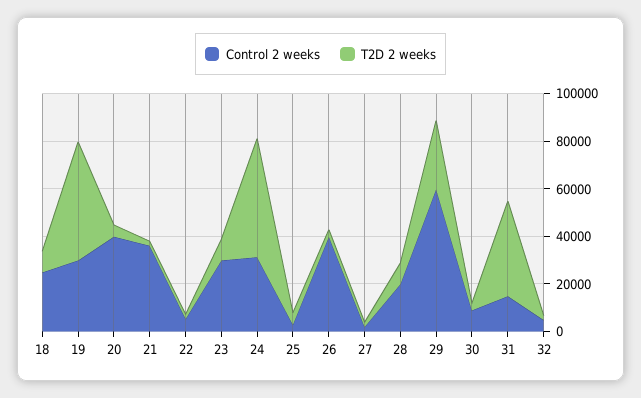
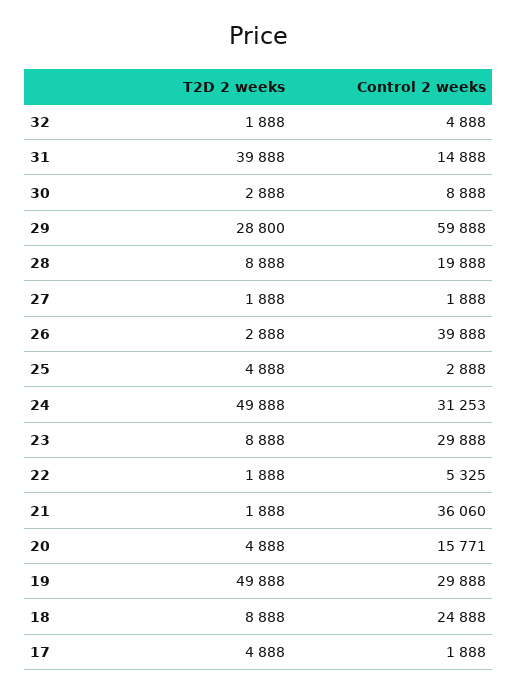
  {
    "Control 2 weeks": {
      "18": 24888,
      "19": 29888,
-     "20": 40000,
+     "20": 15771,
      "21": 36060,
      "22": 5325,
      "23": 29888,
      "24": 31253,
      "25": 2888,
      "26": 39888,
      "27": 1888,
      "28": 19888,
      "29": 59888,
      "30": 8888,
      "31": 14888,
-     "32": 4888
+     "32": 4888,
+     "17": 1888
    },
    "T2D 2 weeks": {
      "18": 8888,
      "19": 49888,
      "20": 4888,
      "21": 1888,
      "22": 1888,
      "23": 8888,
      "24": 49888,
      "25": 4888,
      "26": 2888,
      "27": 1888,
      "28": 8888,
      "29": 28800,
      "30": 2888,
      "31": 39888,
-     "32": 1888
+     "32": 1888,
+     "17": 4888
    }
  }

